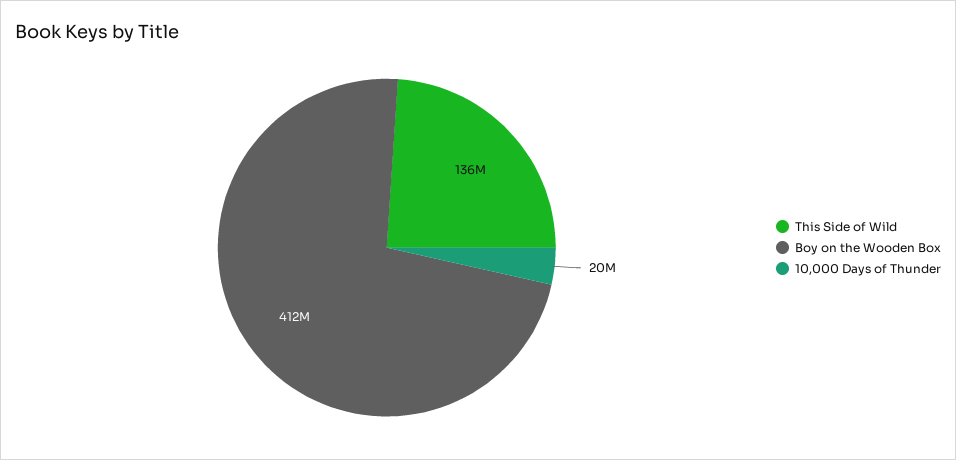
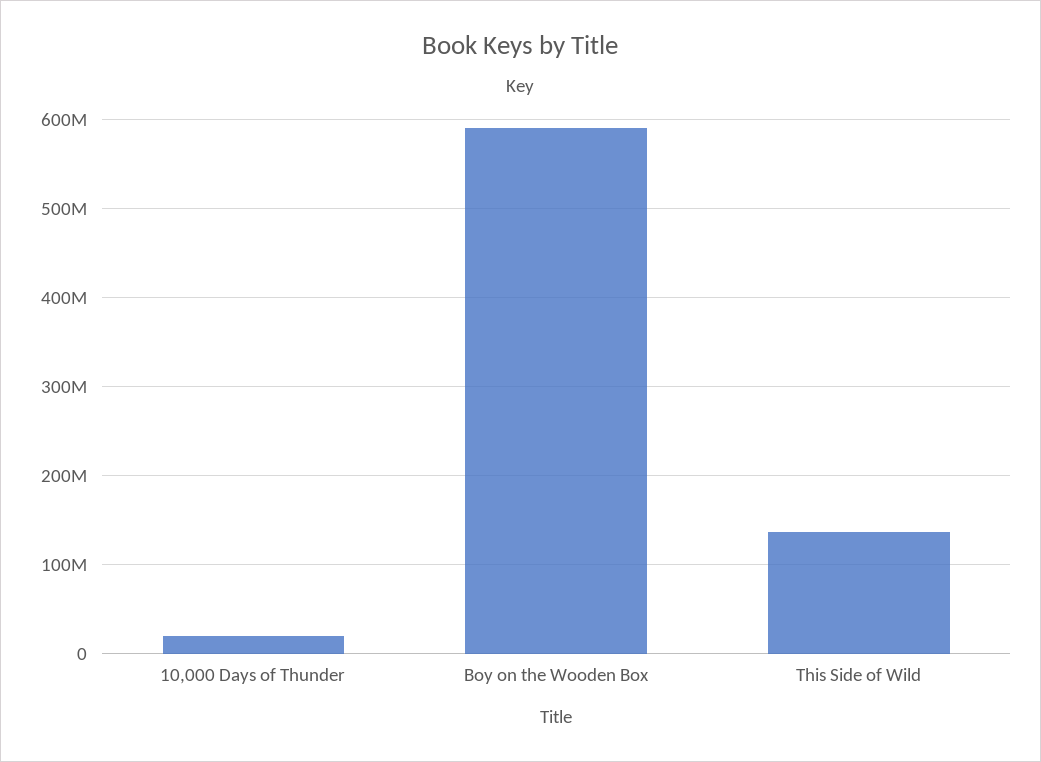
  {
    "This Side of Wild": 136000000,
-   "Boy on the Wooden Box": 412000000,
+   "Boy on the Wooden Box": 590000000,
    "10,000 Days of Thunder": 20000000
  }

